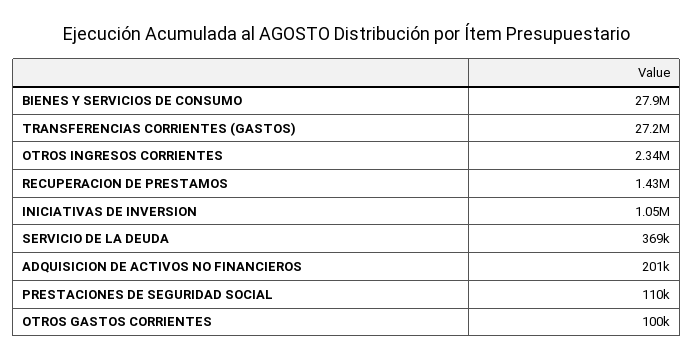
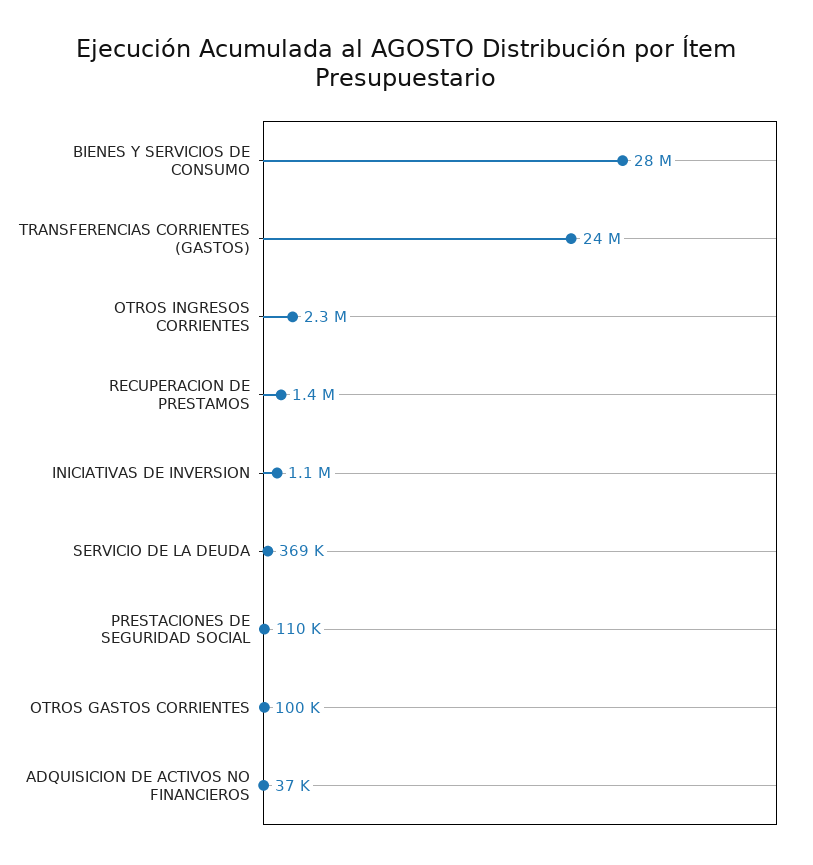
  {
    "BIENES Y SERVICIOS DE CONSUMO": 27900000,
-   "TRANSFERENCIAS CORRIENTES (GASTOS)": 27200000,
+   "TRANSFERENCIAS CORRIENTES (GASTOS)": 24000000,
    "OTROS INGRESOS CORRIENTES": 2340000,
    "RECUPERACION DE PRESTAMOS": 1430000,
    "INICIATIVAS DE INVERSION": 1050000,
    "SERVICIO DE LA DEUDA": 369000,
-   "ADQUISICION DE ACTIVOS NO FINANCIEROS": 201000,
+   "ADQUISICION DE ACTIVOS NO FINANCIEROS": 37000,
    "PRESTACIONES DE SEGURIDAD SOCIAL": 110000,
    "OTROS GASTOS CORRIENTES": 100000
  }

